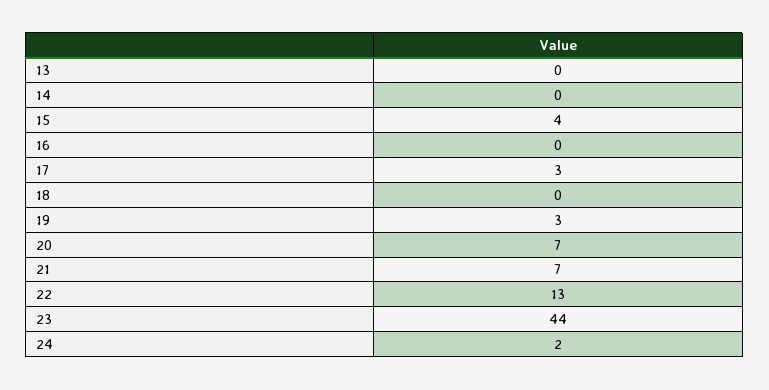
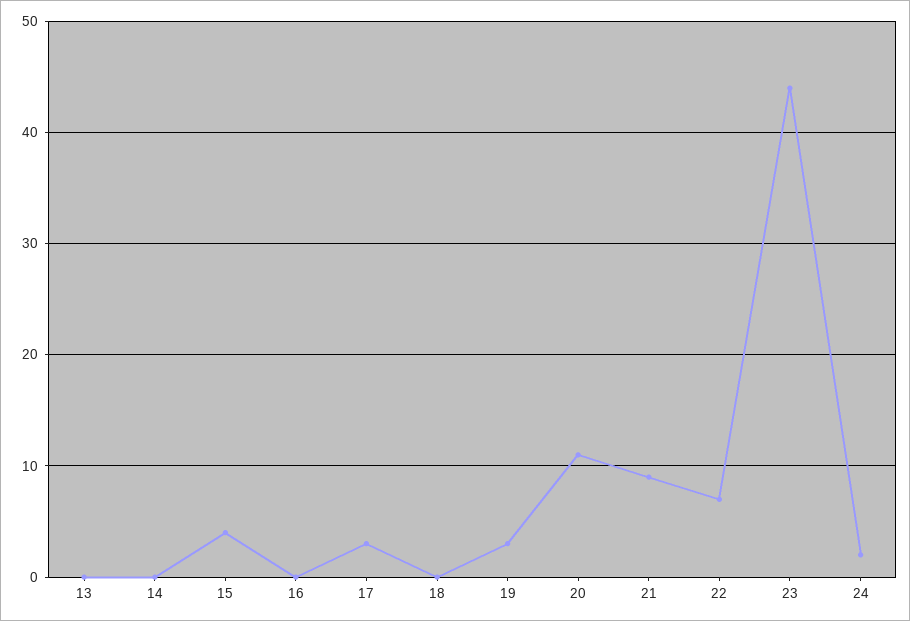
  {
    "13": 0,
    "14": 0,
    "15": 4,
    "16": 0,
    "17": 3,
    "18": 0,
    "19": 3,
-   "20": 7,
+   "20": 11,
-   "21": 7,
+   "21": 9,
-   "22": 13,
+   "22": 7,
    "23": 44,
    "24": 2
  }

